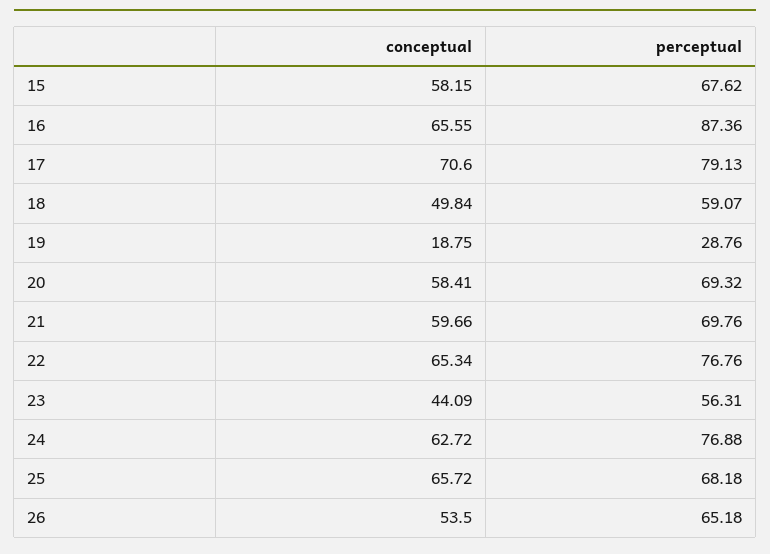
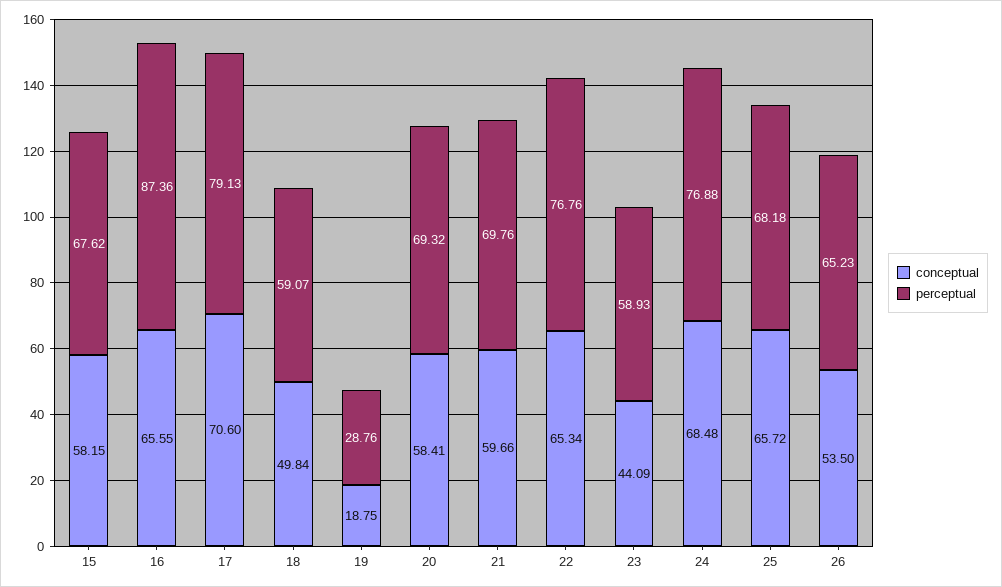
  {
    "conceptual": {
      "15": 58.15,
      "16": 65.55,
      "17": 70.6,
      "18": 49.84,
      "19": 18.75,
      "20": 58.41,
      "21": 59.66,
      "22": 65.34,
      "23": 44.09,
-     "24": 62.72,
+     "24": 68.48,
      "25": 65.72,
      "26": 53.5
    },
    "perceptual": {
      "15": 67.62,
      "16": 87.36,
      "17": 79.13,
      "18": 59.07,
      "19": 28.76,
      "20": 69.32,
      "21": 69.76,
      "22": 76.76,
-     "23": 56.31,
+     "23": 58.93,
      "24": 76.88,
      "25": 68.18,
-     "26": 65.18
+     "26": 65.23
    }
  }

